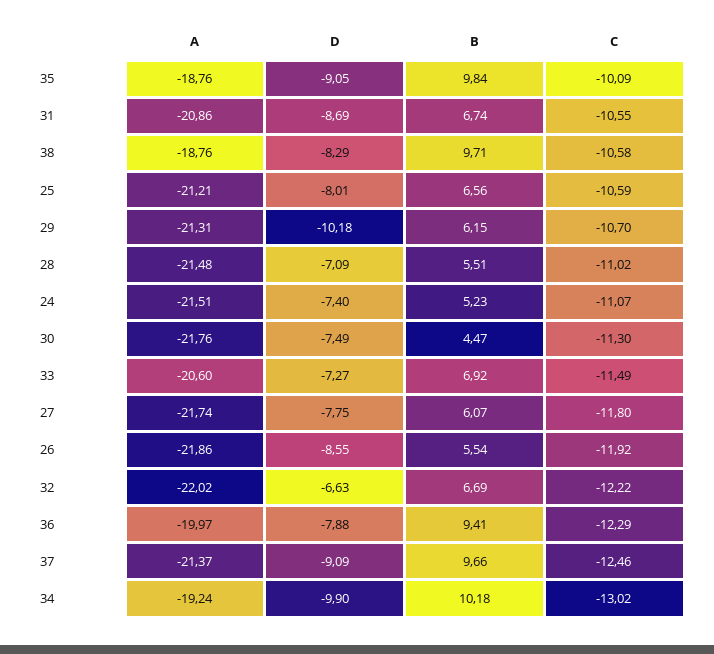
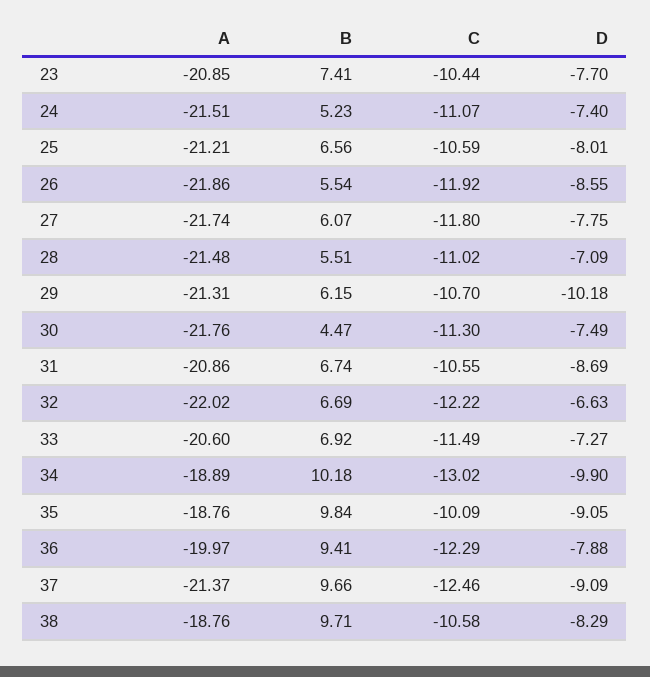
  {
    "A": {
      "35": -18.76,
      "31": -20.86,
      "38": -18.76,
      "25": -21.21,
      "29": -21.31,
      "28": -21.48,
      "24": -21.51,
      "30": -21.76,
      "33": -20.6,
      "27": -21.74,
      "26": -21.86,
      "32": -22.02,
      "36": -19.97,
      "37": -21.37,
-     "34": -19.24
+     "34": -18.89,
+     "23": -20.85
    },
    "D": {
      "35": -9.05,
      "31": -8.69,
      "38": -8.29,
      "25": -8.01,
      "29": -10.18,
      "28": -7.09,
      "24": -7.4,
      "30": -7.49,
      "33": -7.27,
      "27": -7.75,
      "26": -8.55,
      "32": -6.63,
      "36": -7.88,
      "37": -9.09,
-     "34": -9.9
+     "34": -9.9,
+     "23": -7.7
    },
    "B": {
      "35": 9.84,
      "31": 6.74,
      "38": 9.71,
      "25": 6.56,
      "29": 6.15,
      "28": 5.51,
      "24": 5.23,
      "30": 4.47,
      "33": 6.92,
      "27": 6.07,
      "26": 5.54,
      "32": 6.69,
      "36": 9.41,
      "37": 9.66,
-     "34": 10.18
+     "34": 10.18,
+     "23": 7.41
    },
    "C": {
      "35": -10.09,
      "31": -10.55,
      "38": -10.58,
      "25": -10.59,
      "29": -10.7,
      "28": -11.02,
      "24": -11.07,
      "30": -11.3,
      "33": -11.49,
      "27": -11.8,
      "26": -11.92,
      "32": -12.22,
      "36": -12.29,
      "37": -12.46,
-     "34": -13.02
+     "34": -13.02,
+     "23": -10.44
    }
  }

